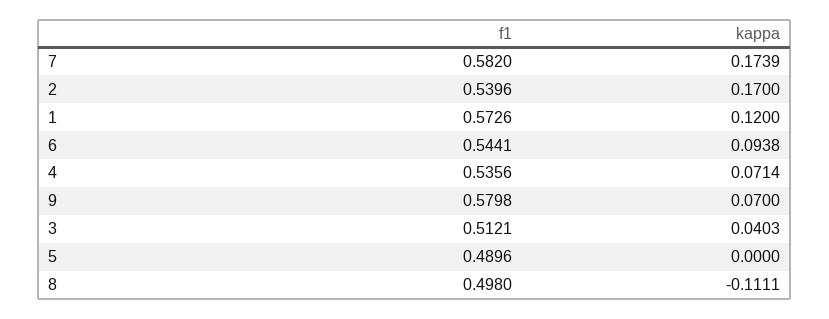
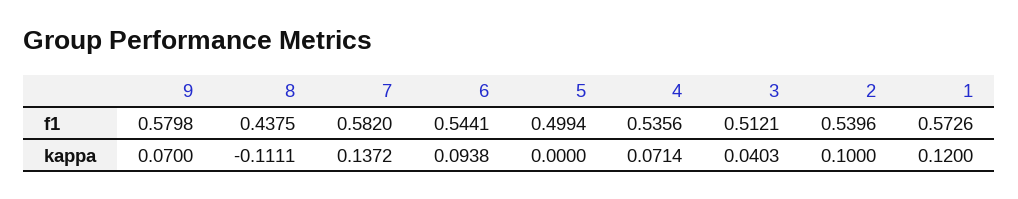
  {
    "f1": {
      "7": 0.582,
      "2": 0.5396,
      "1": 0.5726,
      "6": 0.5441,
      "4": 0.5356,
      "9": 0.5798,
      "3": 0.5121,
-     "5": 0.4896,
+     "5": 0.4994,
-     "8": 0.498
+     "8": 0.4375
    },
    "kappa": {
-     "7": 0.1739,
+     "7": 0.1372,
-     "2": 0.17,
+     "2": 0.1,
      "1": 0.12,
      "6": 0.0938,
      "4": 0.0714,
      "9": 0.07,
      "3": 0.0403,
      "5": 0,
      "8": -0.1111
    }
  }

